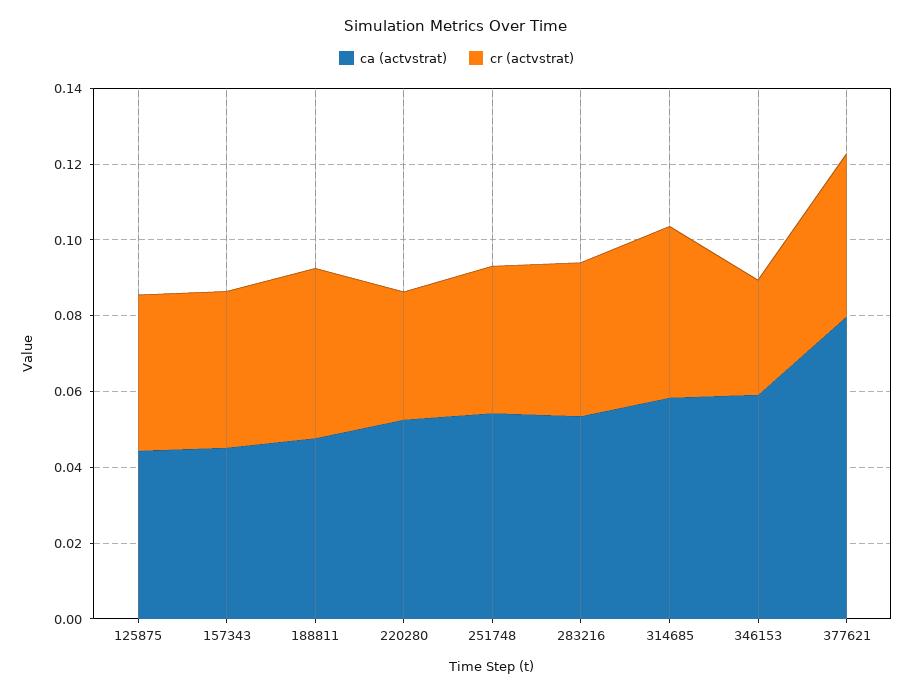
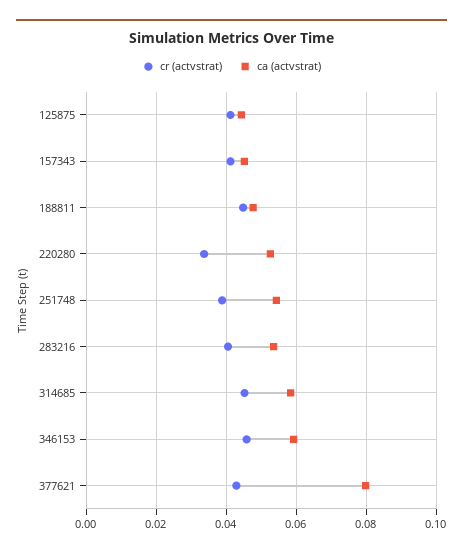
  {
    "ca (actvstrat)": {
      "125875": 0.044,
      "157343": 0.046,
      "188811": 0.048,
      "220280": 0.052,
      "251748": 0.054,
      "283216": 0.054,
      "314685": 0.058,
      "346153": 0.06,
      "377621": 0.08
    },
    "cr (actvstrat)": {
      "125875": 0.042,
      "157343": 0.042,
      "188811": 0.044,
      "220280": 0.034,
      "251748": 0.038,
      "283216": 0.04,
      "314685": 0.046,
-     "346153": 0.03,
+     "346153": 0.046,
      "377621": 0.042
    }
  }

